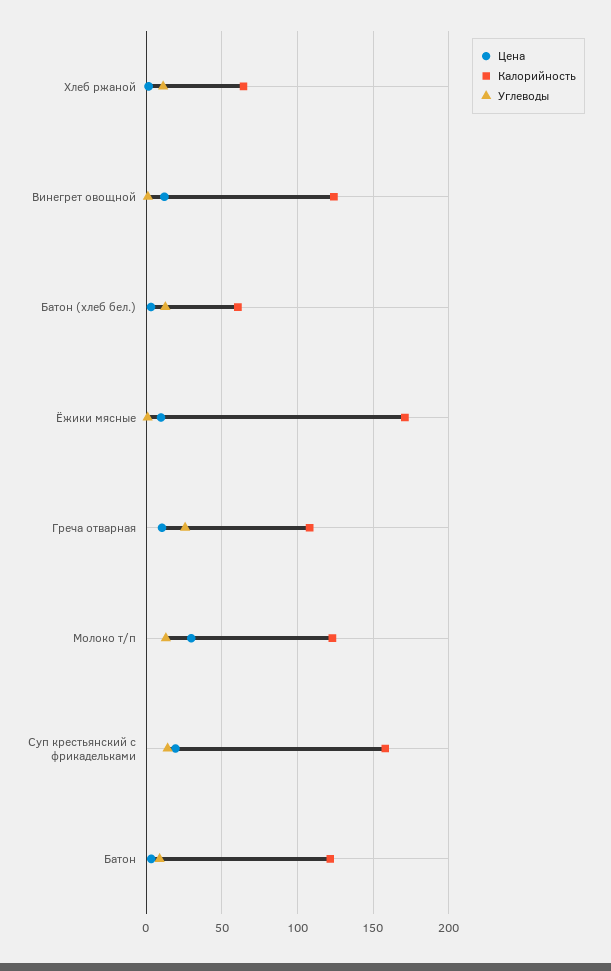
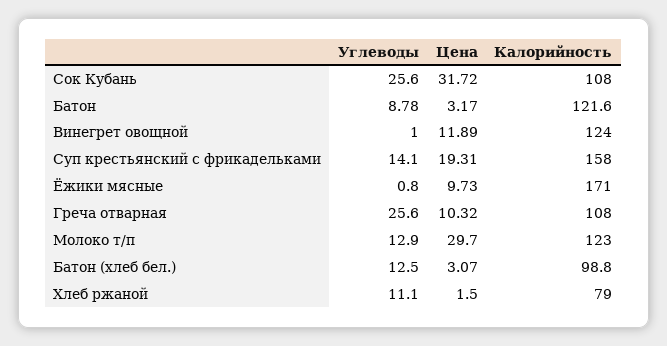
  {
    "Цена": {
      "Хлеб ржаной": 1.5,
      "Винегрет овощной": 11.89,
      "Батон (хлеб бел.)": 3.07,
      "Ёжики мясные": 9.73,
      "Греча отварная": 10.32,
      "Молоко т/п": 29.7,
      "Суп крестьянский с фрикадельками": 19.31,
-     "Батон": 3.17
+     "Батон": 3.17,
+     "Сок Кубань": 31.72
    },
    "Калорийность": {
-     "Хлеб ржаной": 65,
+     "Хлеб ржаной": 79,
      "Винегрет овощной": 124,
-     "Батон (хлеб бел.)": 60,
+     "Батон (хлеб бел.)": 98.8,
      "Ёжики мясные": 171,
      "Греча отварная": 108,
      "Молоко т/п": 123,
      "Суп крестьянский с фрикадельками": 158,
-     "Батон": 121.6
+     "Батон": 121.6,
+     "Сок Кубань": 108
    },
    "Углеводы": {
      "Хлеб ржаной": 11.1,
      "Винегрет овощной": 1,
      "Батон (хлеб бел.)": 12.5,
      "Ёжики мясные": 0.8,
      "Греча отварная": 25.6,
      "Молоко т/п": 12.9,
      "Суп крестьянский с фрикадельками": 14.1,
-     "Батон": 8.78
+     "Батон": 8.78,
+     "Сок Кубань": 25.6
    }
  }

